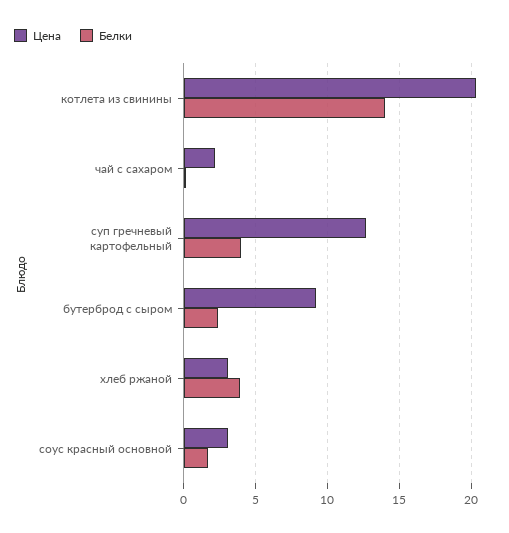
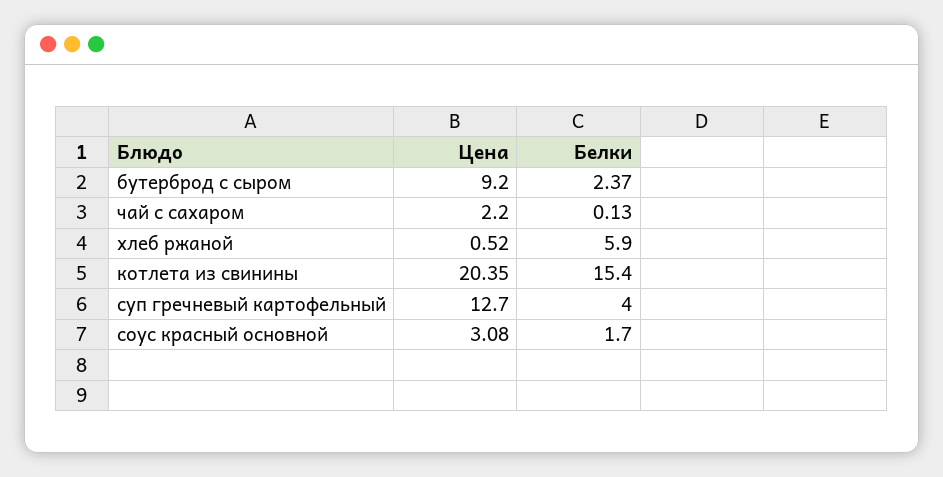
  {
    "Цена": {
      "котлета из свинины": 20.35,
      "чай с сахаром": 2.2,
      "суп гречневый картофельный": 12.7,
      "бутерброд с сыром": 9.2,
-     "хлеб ржаной": 3,
+     "хлеб ржаной": 0.52,
      "соус красный основной": 3.08
    },
    "Белки": {
-     "котлета из свинины": 14,
+     "котлета из свинины": 15.4,
      "чай с сахаром": 0.13,
      "суп гречневый картофельный": 4,
      "бутерброд с сыром": 2.37,
-     "хлеб ржаной": 4,
+     "хлеб ржаной": 5.9,
      "соус красный основной": 1.7
    }
  }

